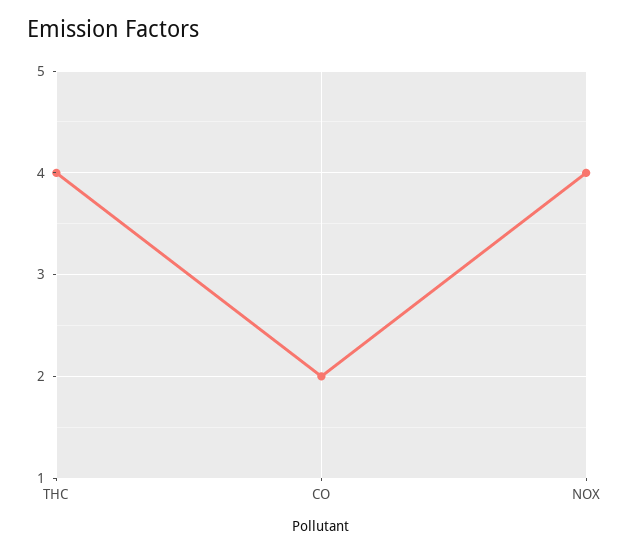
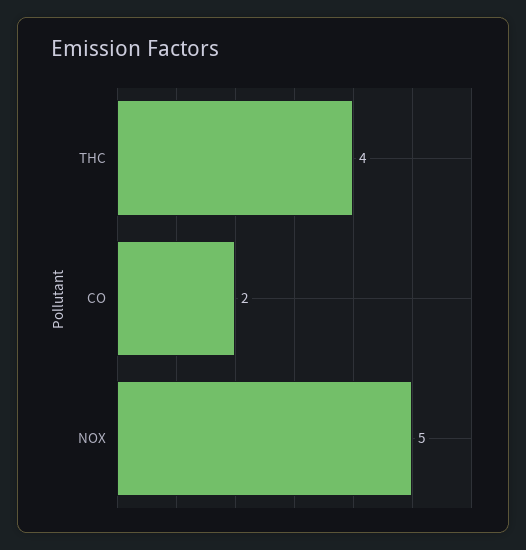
  {
    "THC": 4,
    "CO": 2,
-   "NOX": 4
+   "NOX": 5
  }

